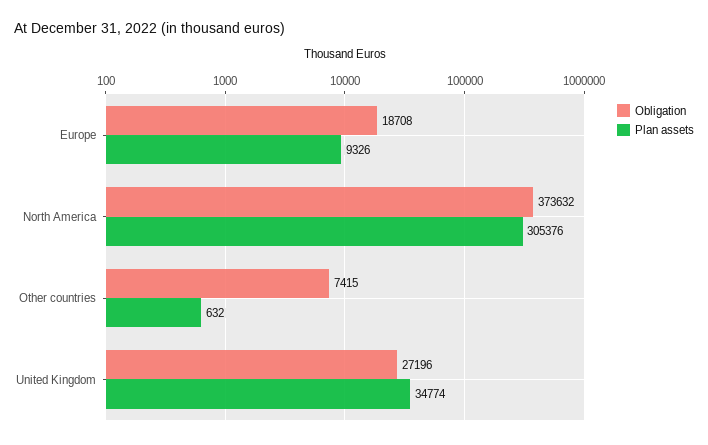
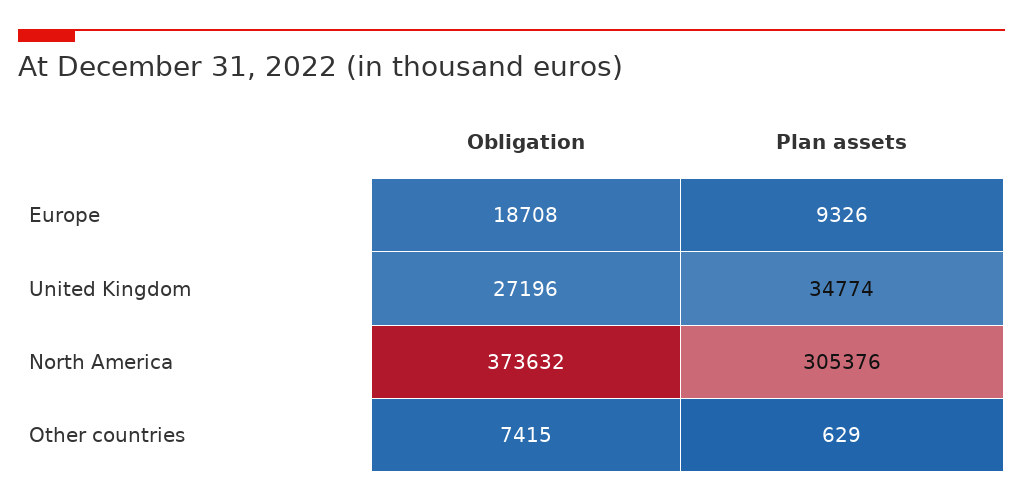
  {
    "Obligation": {
      "Europe": 18708,
      "North America": 373632,
      "Other countries": 7415,
      "United Kingdom": 27196
    },
    "Plan assets": {
      "Europe": 9326,
      "North America": 305376,
-     "Other countries": 632,
+     "Other countries": 629,
      "United Kingdom": 34774
    }
  }

